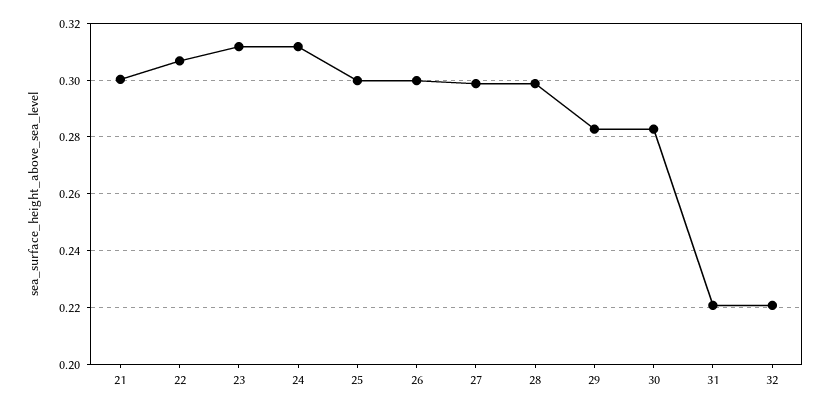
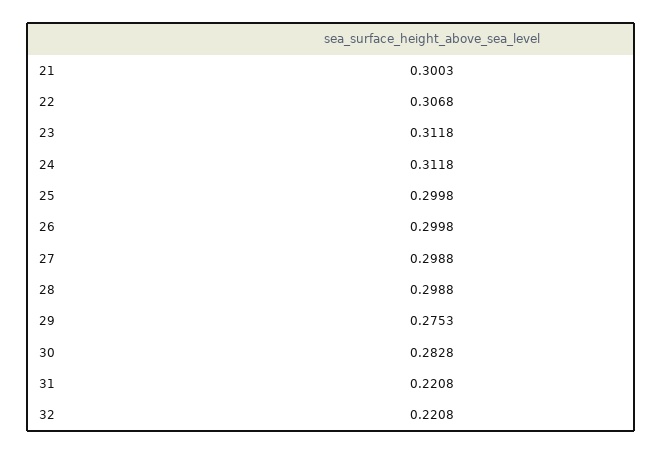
  {
    "21": 0.3003,
    "22": 0.3068,
    "23": 0.3118,
    "24": 0.3118,
    "25": 0.2998,
    "26": 0.2998,
    "27": 0.2988,
    "28": 0.2988,
-   "29": 0.2825,
+   "29": 0.2753,
    "30": 0.2828,
    "31": 0.2208,
    "32": 0.2208
  }

